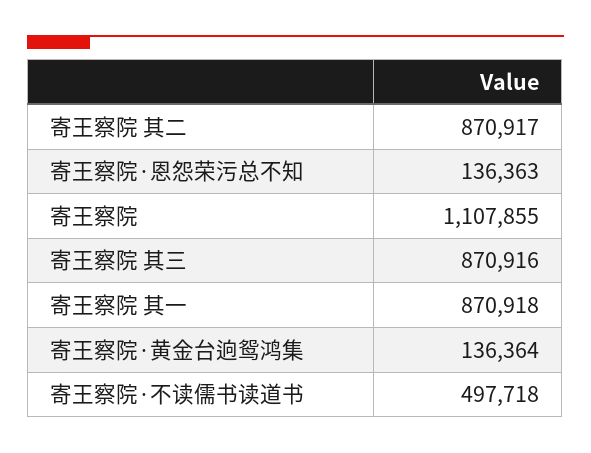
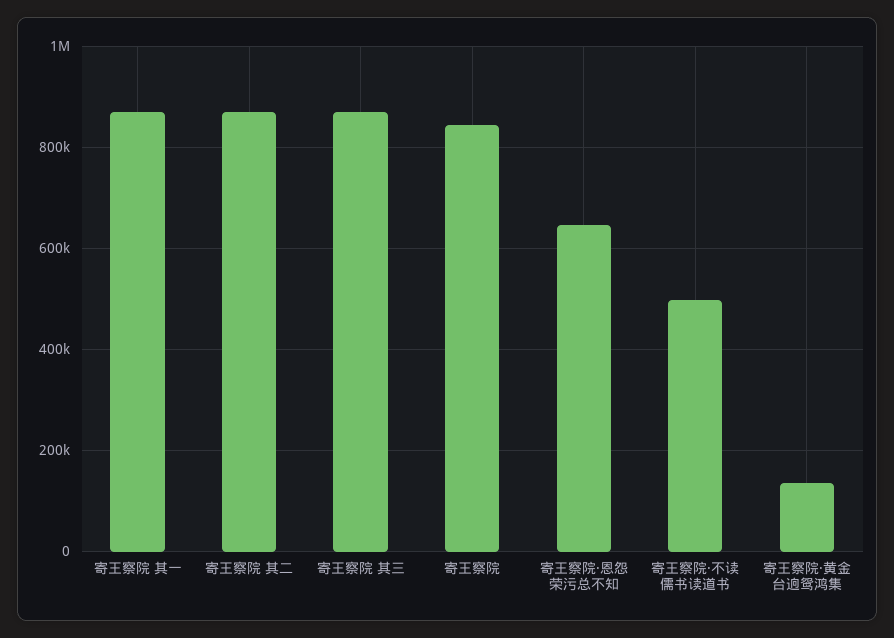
  {
    "寄王察院 其二": 870917,
-   "寄王察院·恩怨荣污总不知": 136363,
+   "寄王察院·恩怨荣污总不知": 640000,
-   "寄王察院": 1107855,
+   "寄王察院": 840000,
    "寄王察院 其三": 870916,
    "寄王察院 其一": 870918,
    "寄王察院·黄金台逈鸳鸿集": 136364,
    "寄王察院·不读儒书读道书": 497718
  }

